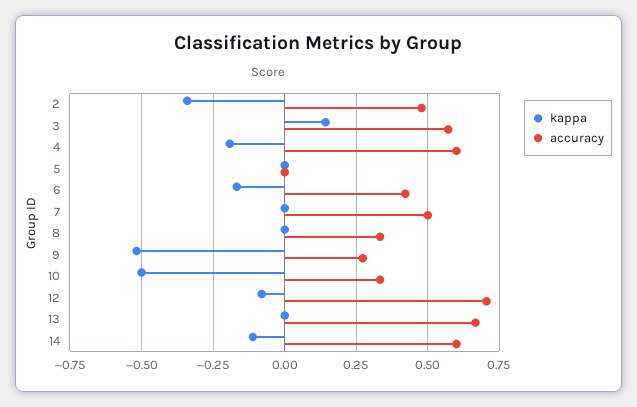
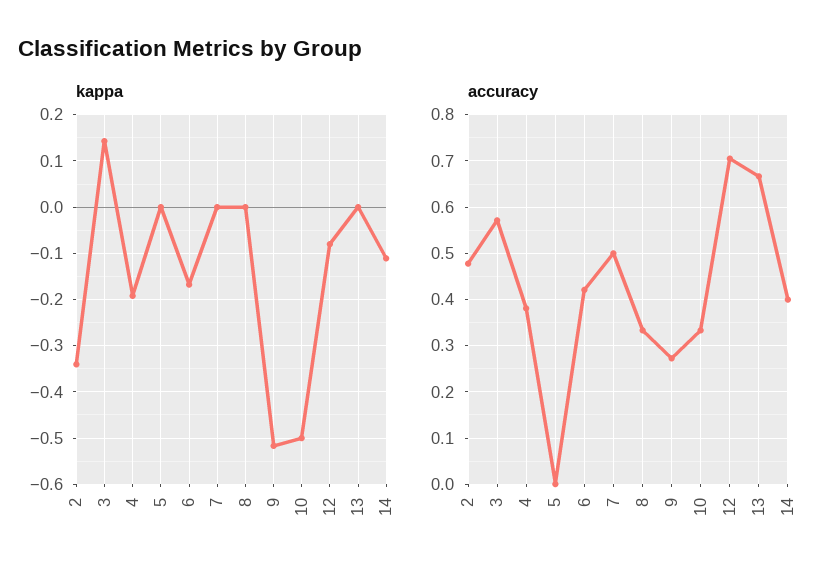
  {
    "kappa": {
      "2": -0.34,
      "3": 0.14,
      "4": -0.2,
      "5": 0,
      "6": -0.16,
      "7": 0,
      "8": 0,
      "9": -0.52,
      "10": -0.5,
      "12": -0.08,
      "13": 0,
      "14": -0.12
    },
    "accuracy": {
      "2": 0.48,
      "3": 0.58,
-     "4": 0.6,
+     "4": 0.38,
      "5": 0,
      "6": 0.42,
      "7": 0.5,
      "8": 0.34,
      "9": 0.28,
      "10": 0.34,
      "12": 0.7,
      "13": 0.66,
-     "14": 0.6
+     "14": 0.4
    }
  }

